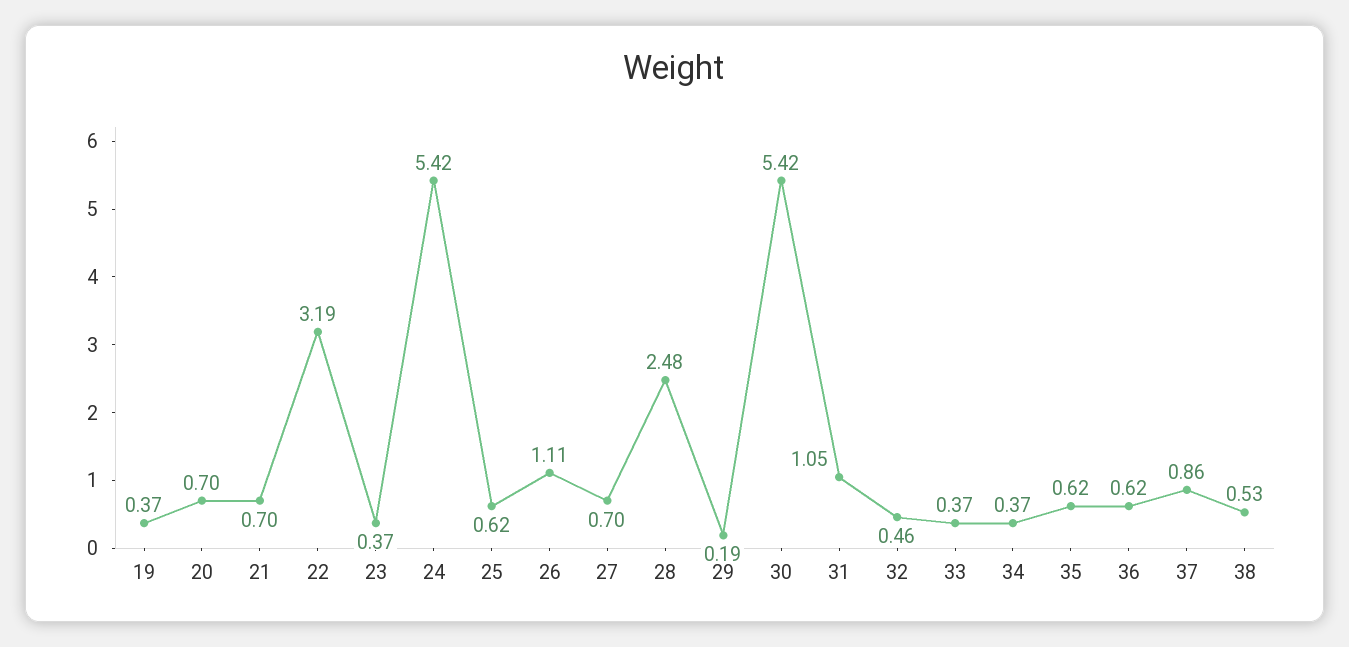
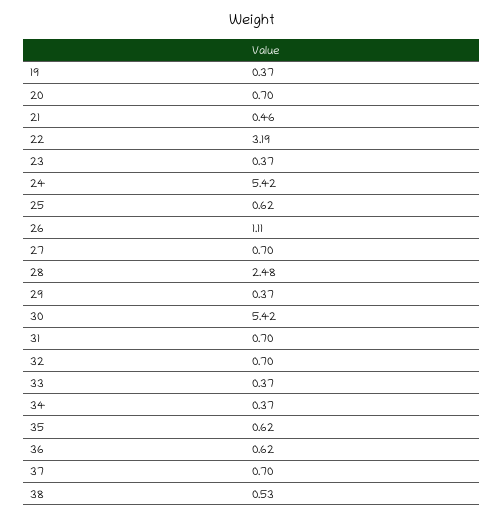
  {
    "19": 0.37,
    "20": 0.7,
-   "21": 0.7,
+   "21": 0.46,
    "22": 3.19,
    "23": 0.37,
    "24": 5.42,
    "25": 0.62,
    "26": 1.11,
    "27": 0.7,
    "28": 2.48,
-   "29": 0.19,
+   "29": 0.37,
    "30": 5.42,
-   "31": 1.05,
+   "31": 0.7,
-   "32": 0.46,
+   "32": 0.7,
    "33": 0.37,
    "34": 0.37,
    "35": 0.62,
    "36": 0.62,
-   "37": 0.86,
+   "37": 0.7,
    "38": 0.53
  }

